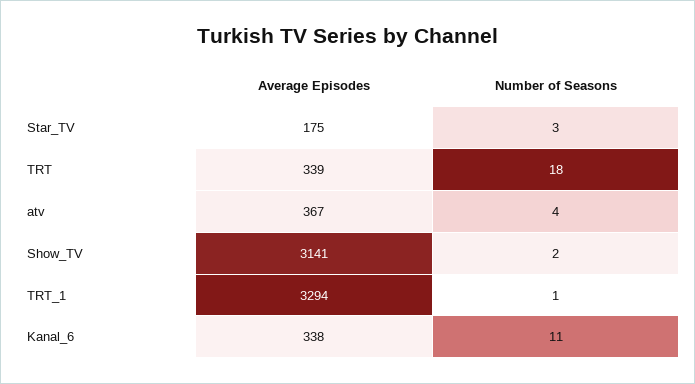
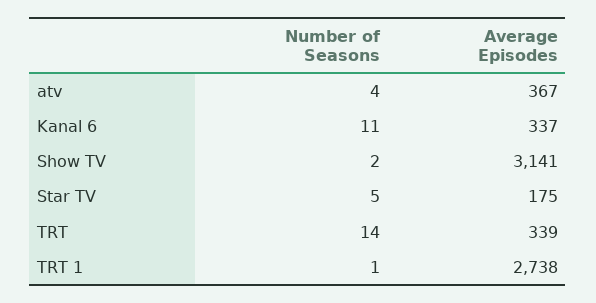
  {
    "Average Episodes": {
      "Star_TV": 175,
      "TRT": 339,
      "atv": 367,
      "Show_TV": 3141,
-     "TRT_1": 3294,
+     "TRT_1": 2738,
-     "Kanal_6": 338
+     "Kanal_6": 337
    },
    "Number of Seasons": {
-     "Star_TV": 3,
+     "Star_TV": 5,
-     "TRT": 18,
+     "TRT": 14,
      "atv": 4,
      "Show_TV": 2,
      "TRT_1": 1,
      "Kanal_6": 11
    }
  }

